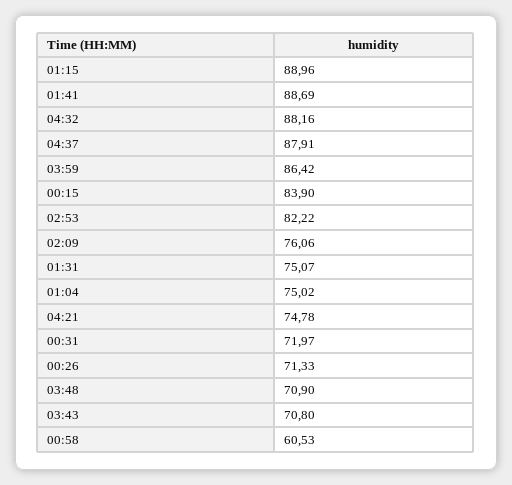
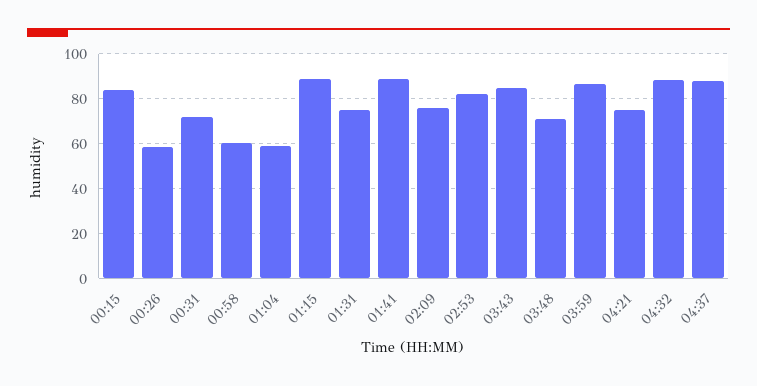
  {
    "01:15": 88.96,
    "01:41": 88.69,
    "04:32": 88.16,
    "04:37": 87.91,
    "03:59": 86.42,
    "00:15": 83.9,
    "02:53": 82.22,
    "02:09": 76.06,
    "01:31": 75.07,
-   "01:04": 75.02,
+   "01:04": 60,
    "04:21": 74.78,
    "00:31": 71.97,
-   "00:26": 71.33,
+   "00:26": 60,
    "03:48": 70.9,
-   "03:43": 70.8,
+   "03:43": 85,
    "00:58": 60.53
  }

